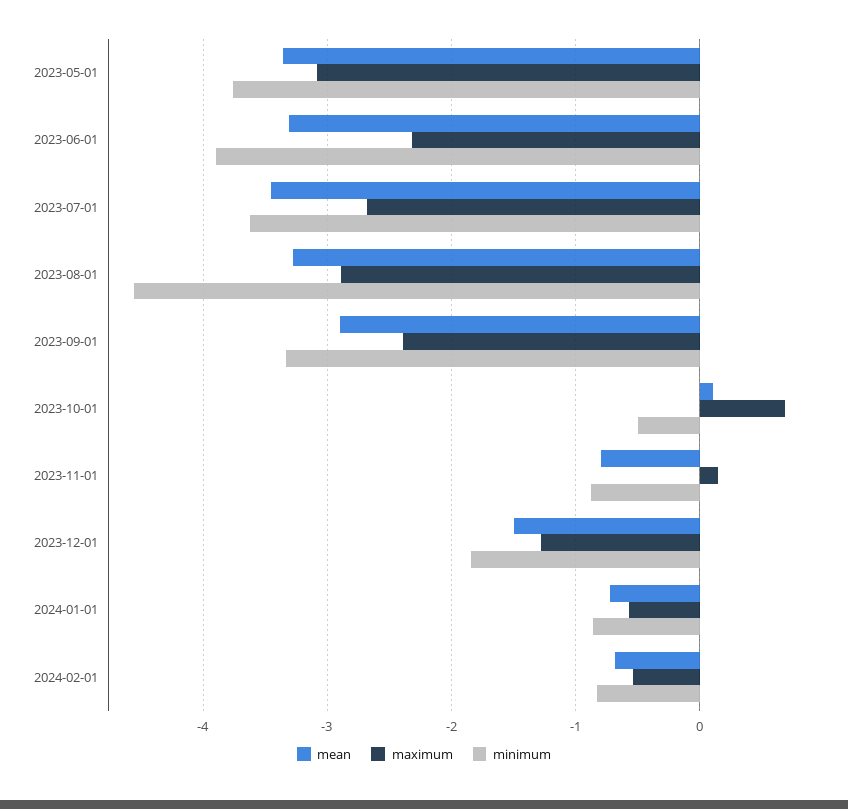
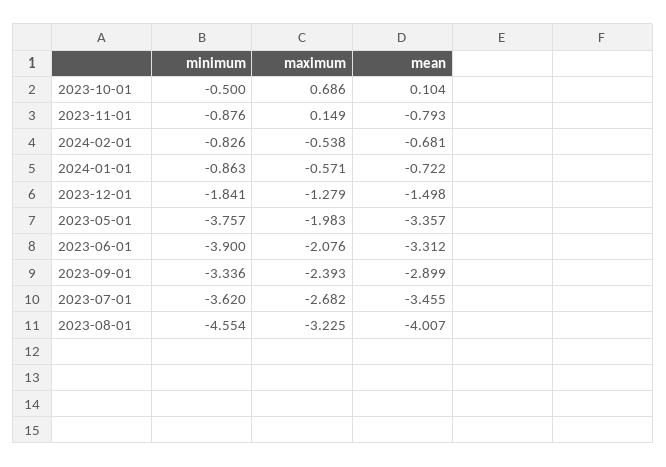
  {
    "mean": {
      "2023-05-01": -3.357,
      "2023-06-01": -3.312,
      "2023-07-01": -3.455,
-     "2023-08-01": -3.3,
+     "2023-08-01": -4.007,
      "2023-09-01": -2.899,
      "2023-10-01": 0.104,
      "2023-11-01": -0.793,
      "2023-12-01": -1.498,
      "2024-01-01": -0.722,
      "2024-02-01": -0.681
    },
    "maximum": {
-     "2023-05-01": -3.1,
+     "2023-05-01": -1.983,
-     "2023-06-01": -2.3,
+     "2023-06-01": -2.076,
      "2023-07-01": -2.682,
-     "2023-08-01": -2.9,
+     "2023-08-01": -3.225,
      "2023-09-01": -2.393,
      "2023-10-01": 0.686,
      "2023-11-01": 0.149,
      "2023-12-01": -1.279,
      "2024-01-01": -0.571,
      "2024-02-01": -0.538
    },
    "minimum": {
      "2023-05-01": -3.757,
      "2023-06-01": -3.9,
      "2023-07-01": -3.62,
      "2023-08-01": -4.554,
      "2023-09-01": -3.336,
      "2023-10-01": -0.5,
      "2023-11-01": -0.876,
      "2023-12-01": -1.841,
      "2024-01-01": -0.863,
      "2024-02-01": -0.826
    }
  }

